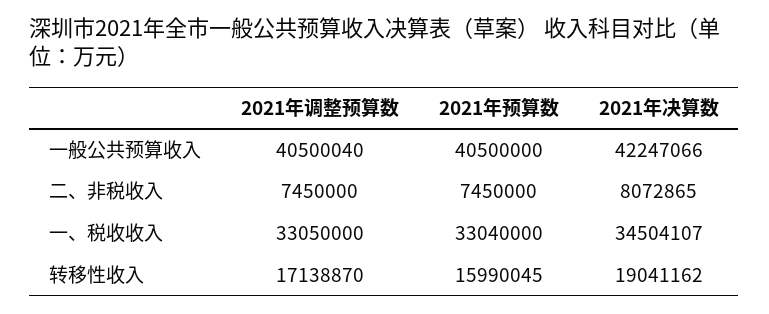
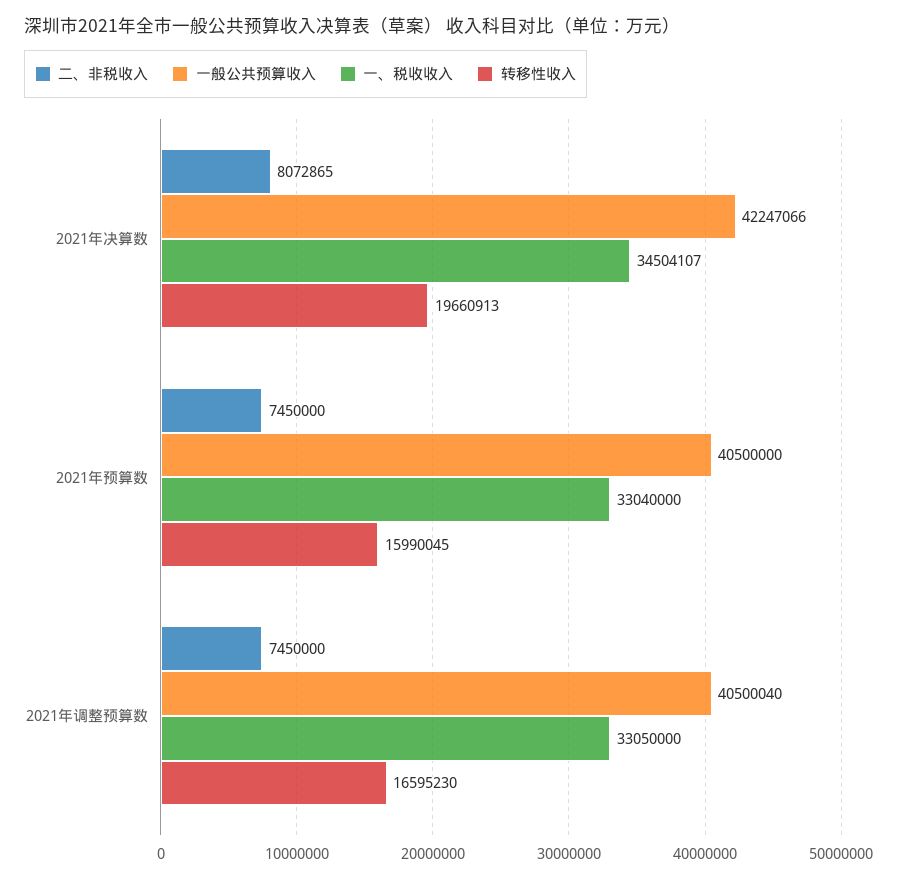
  {
    "一般公共预算收入": {
      "2021年调整预算数": 40500040,
      "2021年预算数": 40500000,
      "2021年决算数": 42247066
    },
    "二、非税收入": {
      "2021年调整预算数": 7450000,
      "2021年预算数": 7450000,
      "2021年决算数": 8072865
    },
    "一、税收收入": {
      "2021年调整预算数": 33050000,
      "2021年预算数": 33040000,
      "2021年决算数": 34504107
    },
    "转移性收入": {
-     "2021年调整预算数": 17138870,
+     "2021年调整预算数": 16595230,
      "2021年预算数": 15990045,
-     "2021年决算数": 19041162
+     "2021年决算数": 19660913
    }
  }

